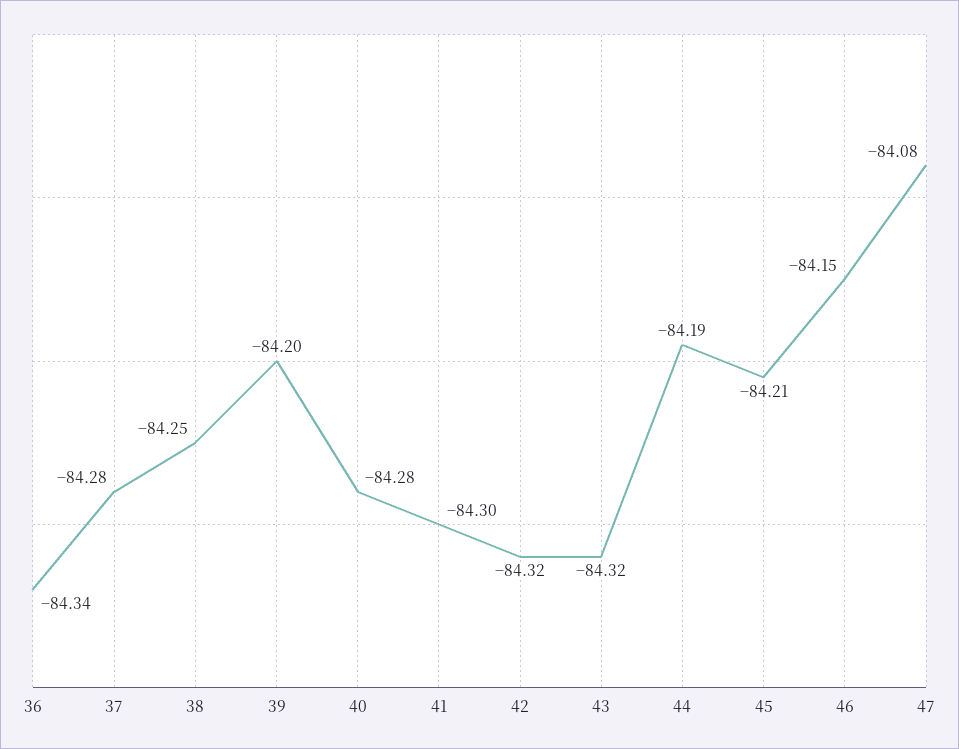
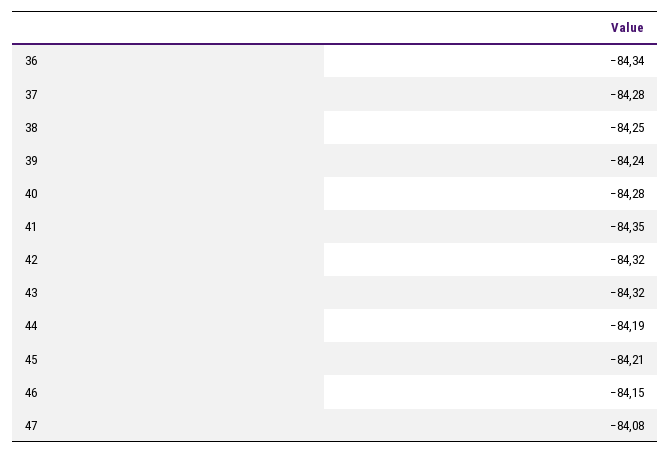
  {
    "36": -84.34,
    "37": -84.28,
    "38": -84.25,
-   "39": -84.2,
+   "39": -84.24,
    "40": -84.28,
-   "41": -84.3,
+   "41": -84.35,
    "42": -84.32,
    "43": -84.32,
    "44": -84.19,
    "45": -84.21,
    "46": -84.15,
    "47": -84.08
  }

